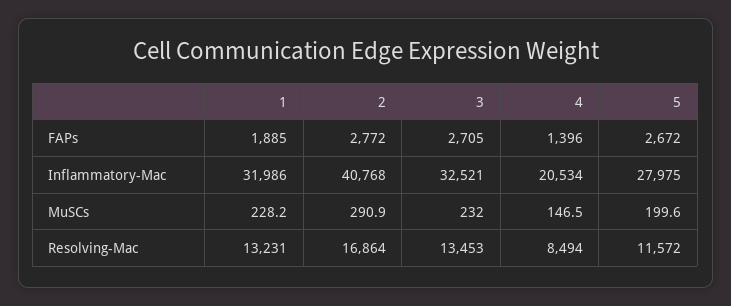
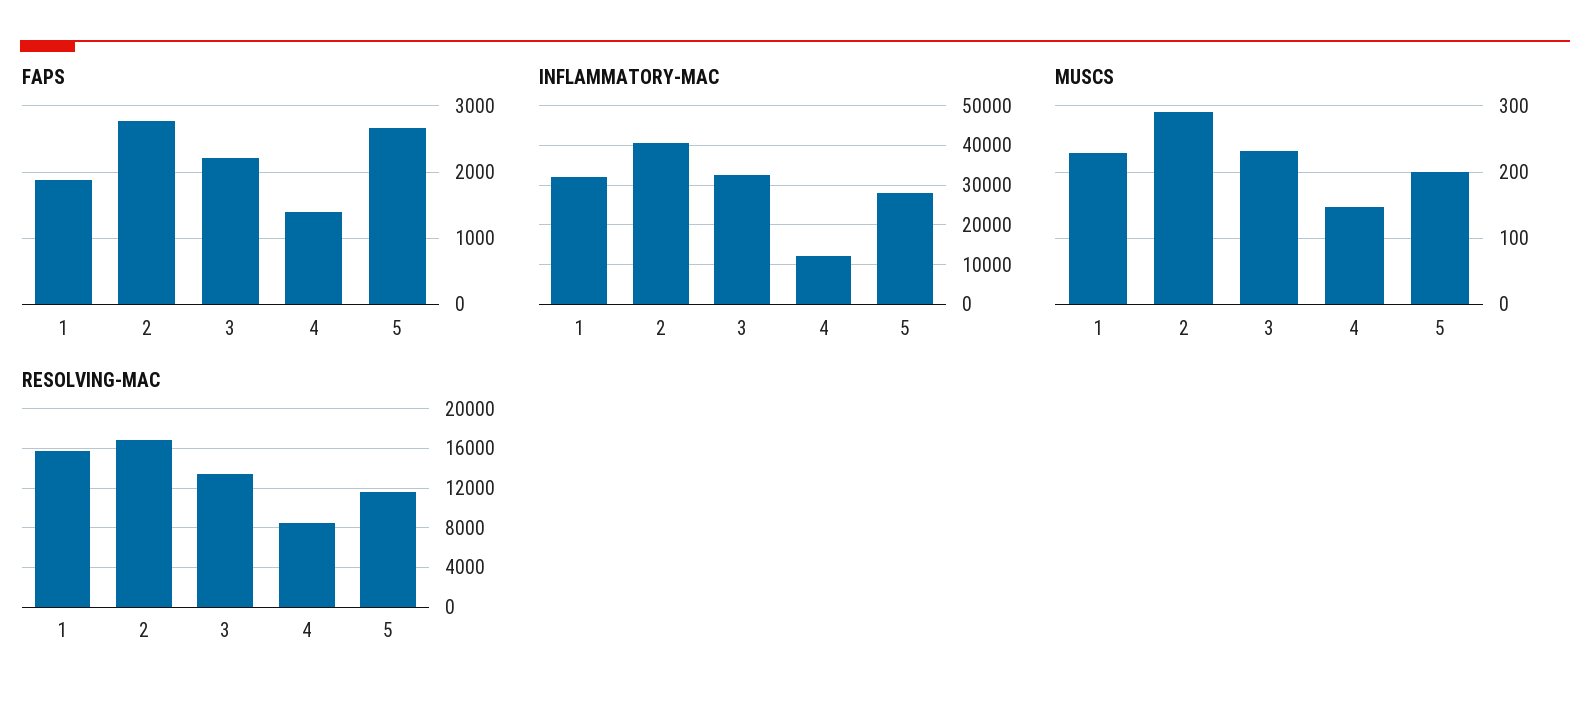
  {
    "FAPs": {
      "1": 1885,
      "2": 2772,
-     "3": 2705,
+     "3": 2200,
      "4": 1396,
      "5": 2672
    },
    "Inflammatory-Mac": {
      "1": 31986,
      "2": 40768,
      "3": 32521,
-     "4": 20534,
+     "4": 12000,
      "5": 27975
    },
    "MuSCs": {
      "1": 228.2,
      "2": 290.9,
      "3": 232,
      "4": 146.5,
      "5": 199.6
    },
    "Resolving-Mac": {
-     "1": 13231,
+     "1": 16000,
      "2": 16864,
      "3": 13453,
      "4": 8494,
      "5": 11572
    }
  }

